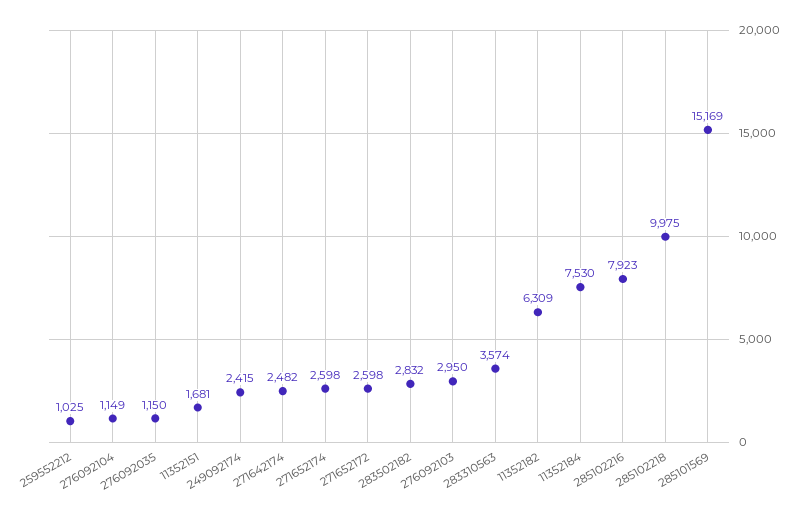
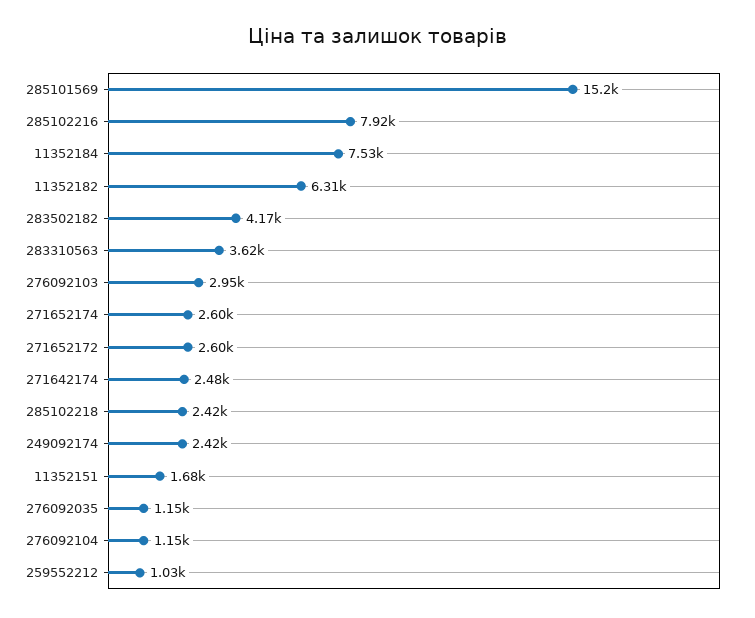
  {
    "259552212": 1025,
    "276092104": 1149,
    "276092035": 1150,
    "11352151": 1681,
    "249092174": 2415,
    "271642174": 2482,
    "271652174": 2598,
    "271652172": 2598,
-   "283502182": 2832,
+   "283502182": 4170,
    "276092103": 2950,
-   "283310563": 3574,
+   "283310563": 3620,
    "11352182": 6309,
    "11352184": 7530,
    "285102216": 7923,
-   "285102218": 9975,
+   "285102218": 2420,
    "285101569": 15169
  }

